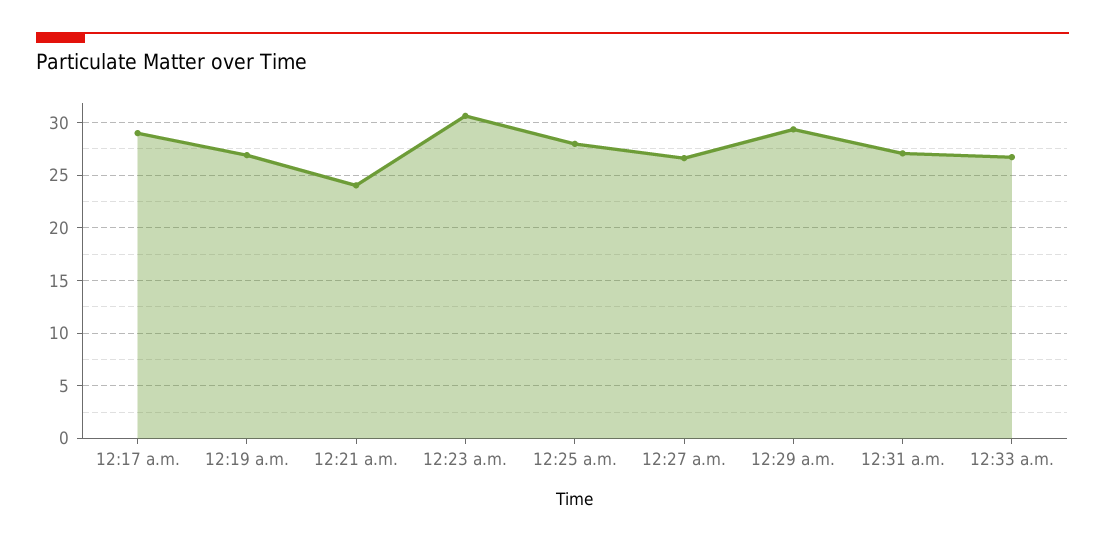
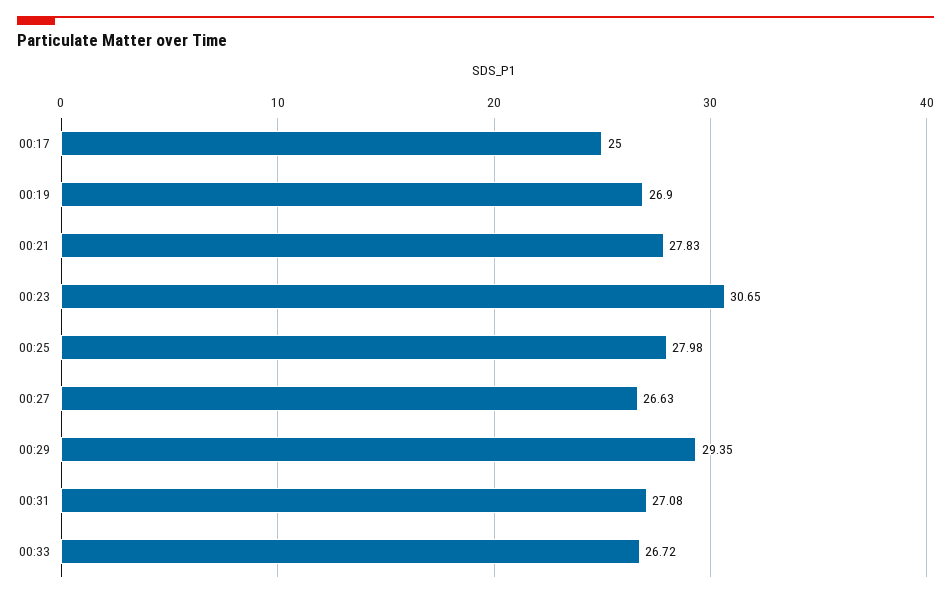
  {
-   "12:17 a.m.": 29,
+   "12:17 a.m.": 25,
    "12:19 a.m.": 26.9,
-   "12:21 a.m.": 24,
+   "12:21 a.m.": 27.83,
    "12:23 a.m.": 30.65,
    "12:25 a.m.": 27.98,
    "12:27 a.m.": 26.63,
    "12:29 a.m.": 29.35,
    "12:31 a.m.": 27.08,
    "12:33 a.m.": 26.72
  }

